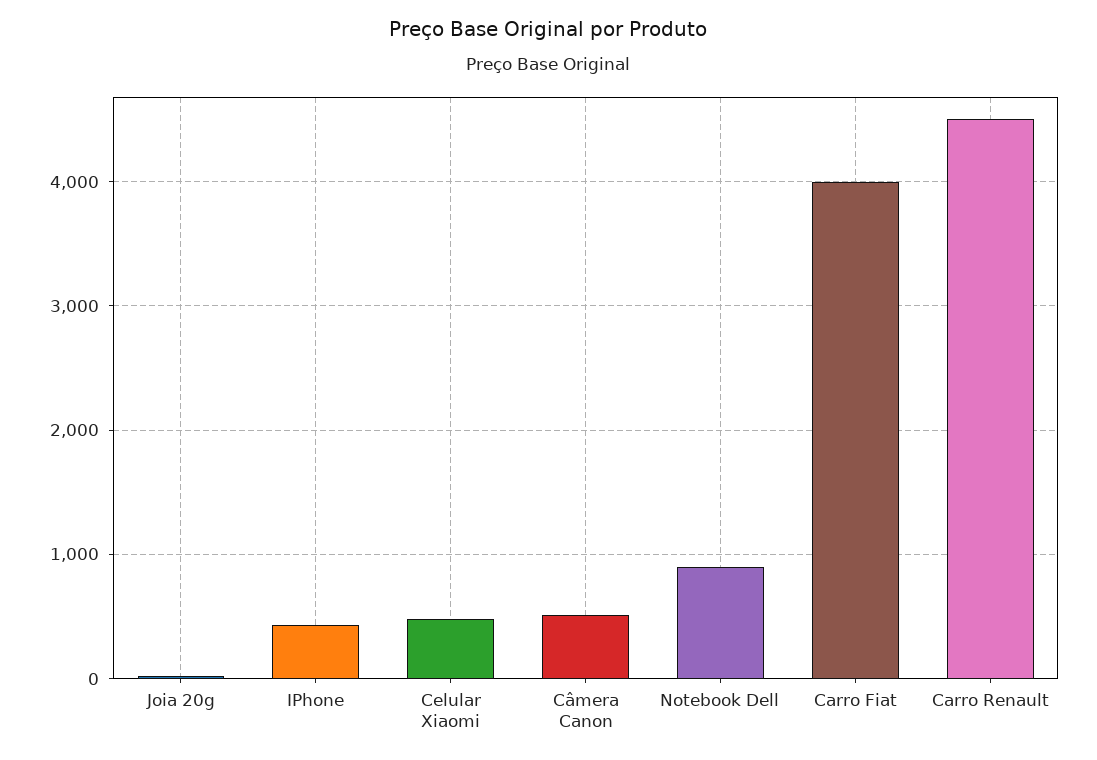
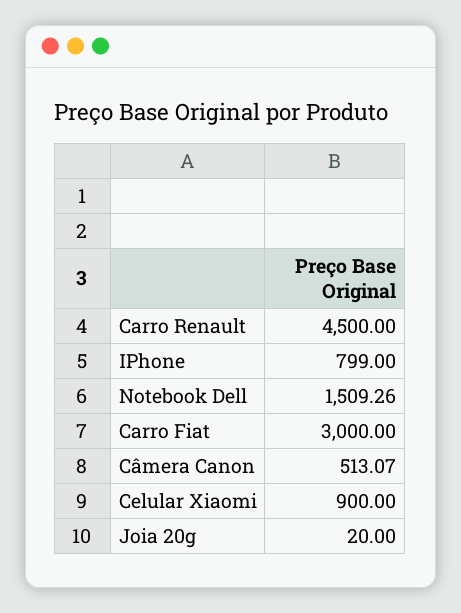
  {
    "Joia 20g": 20,
-   "IPhone": 400,
+   "IPhone": 799,
-   "Celular Xiaomi": 500,
+   "Celular Xiaomi": 900,
    "Câmera Canon": 513.07,
-   "Notebook Dell": 900,
+   "Notebook Dell": 1509.26,
-   "Carro Fiat": 4000,
+   "Carro Fiat": 3000,
    "Carro Renault": 4500
  }

